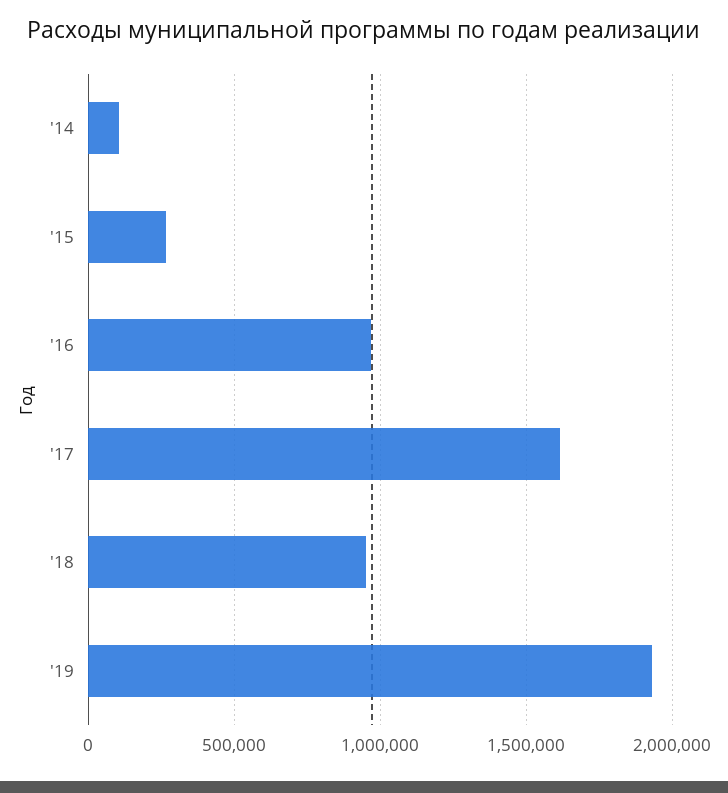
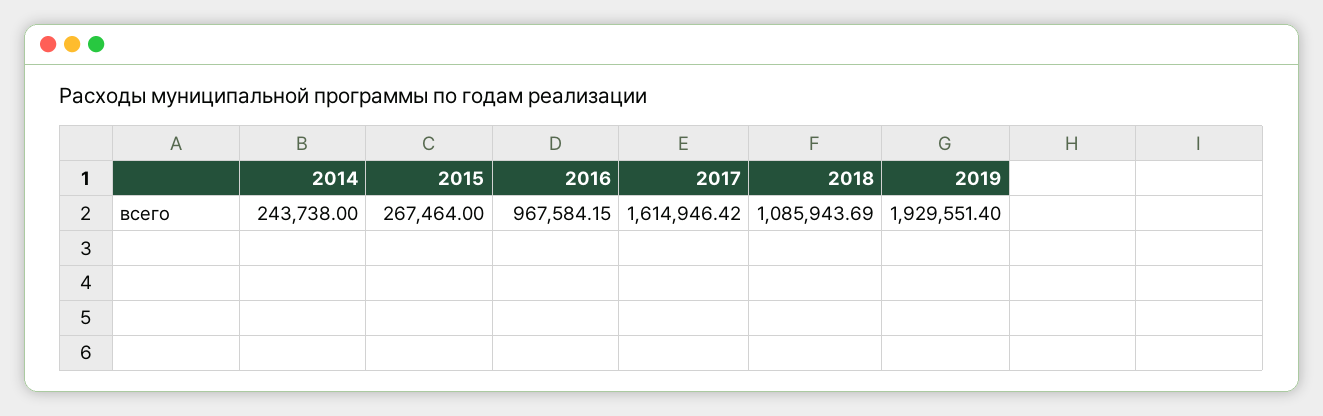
  {
-   "'14": 100000,
+   "'14": 243738,
    "'15": 267464,
    "'16": 967584.15,
    "'17": 1614946.42,
-   "'18": 950000,
+   "'18": 1085943.69,
    "'19": 1929551.4
  }

